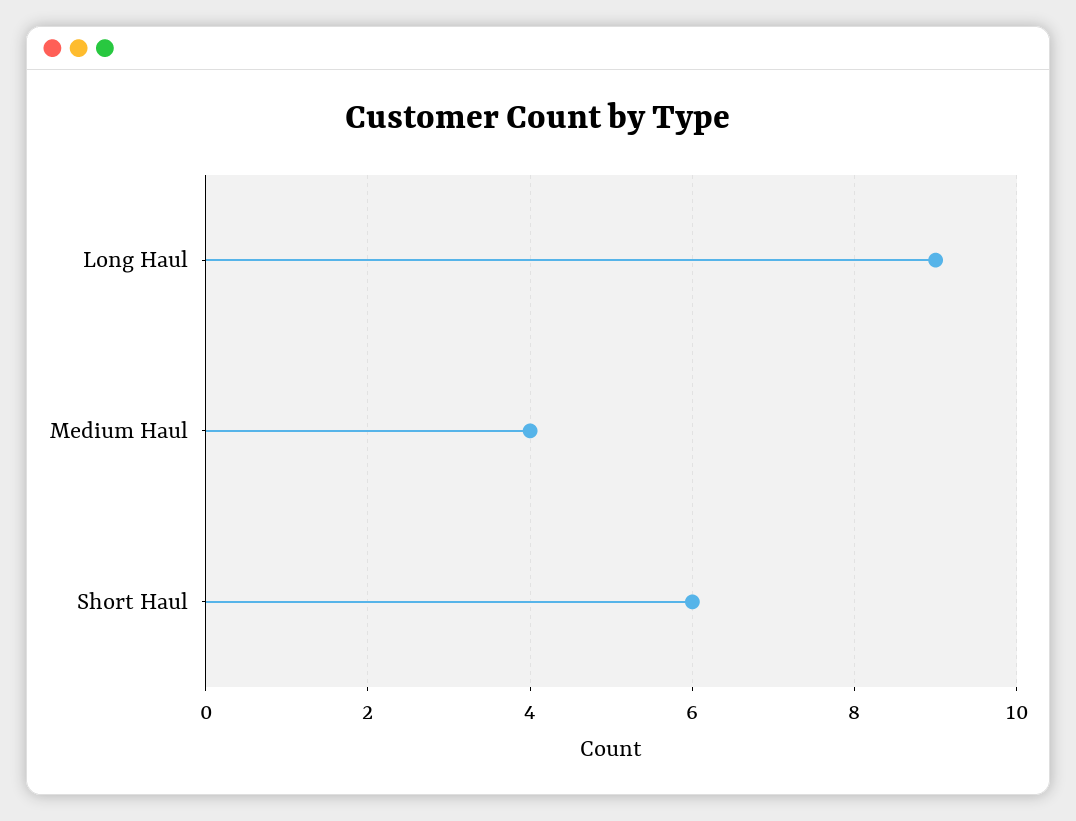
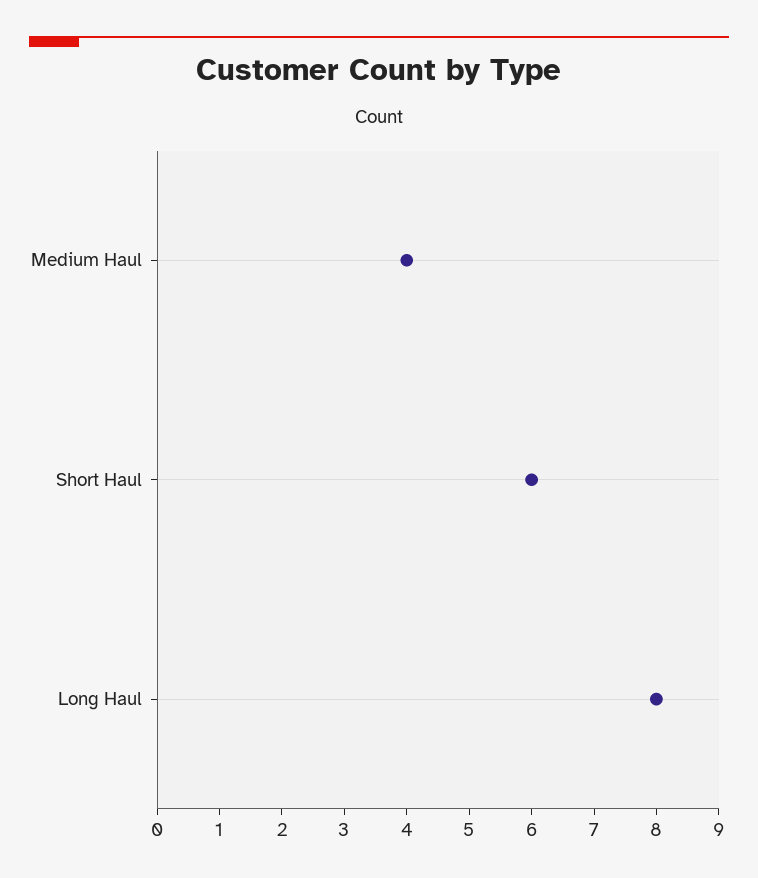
  {
-   "Long Haul": 9,
+   "Long Haul": 8,
    "Medium Haul": 4,
    "Short Haul": 6
  }

